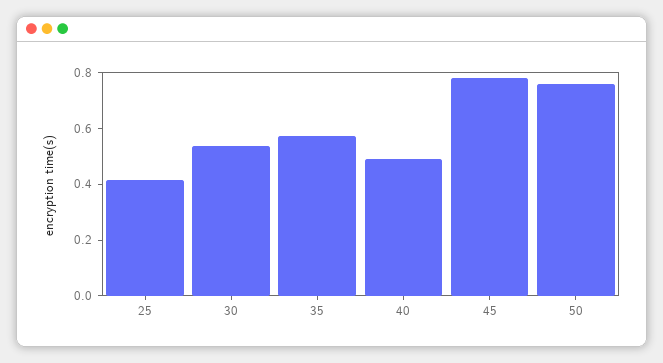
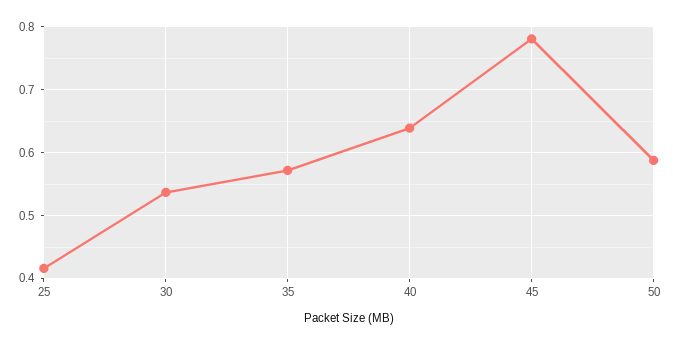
  {
    "25": 0.42,
    "30": 0.54,
    "35": 0.57,
-   "40": 0.5,
+   "40": 0.64,
    "45": 0.78,
-   "50": 0.75
+   "50": 0.59
  }

